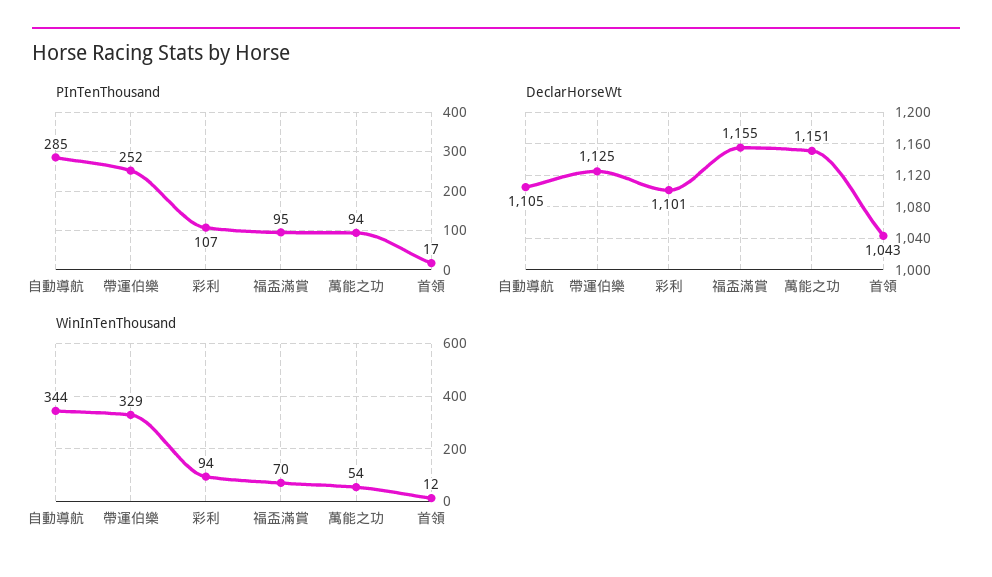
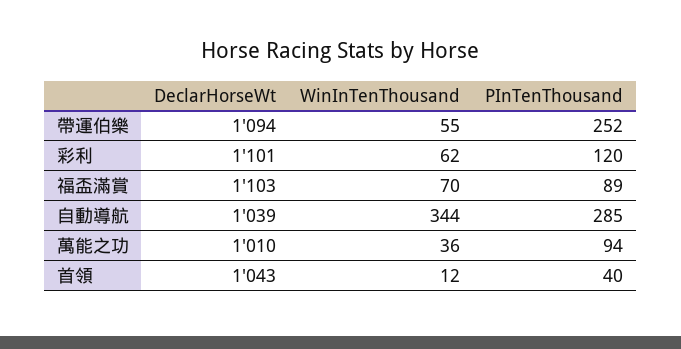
  {
    "PInTenThousand": {
      "自動導航": 285,
      "帶運伯樂": 252,
-     "彩利": 107,
+     "彩利": 120,
-     "福盃滿賞": 95,
+     "福盃滿賞": 89,
      "萬能之功": 94,
-     "首領": 17
+     "首領": 40
    },
    "DeclarHorseWt": {
-     "自動導航": 1105,
+     "自動導航": 1039,
-     "帶運伯樂": 1125,
+     "帶運伯樂": 1094,
      "彩利": 1101,
-     "福盃滿賞": 1155,
+     "福盃滿賞": 1103,
-     "萬能之功": 1151,
+     "萬能之功": 1010,
      "首領": 1043
    },
    "WinInTenThousand": {
      "自動導航": 344,
-     "帶運伯樂": 329,
+     "帶運伯樂": 55,
-     "彩利": 94,
+     "彩利": 62,
      "福盃滿賞": 70,
-     "萬能之功": 54,
+     "萬能之功": 36,
      "首領": 12
    }
  }

